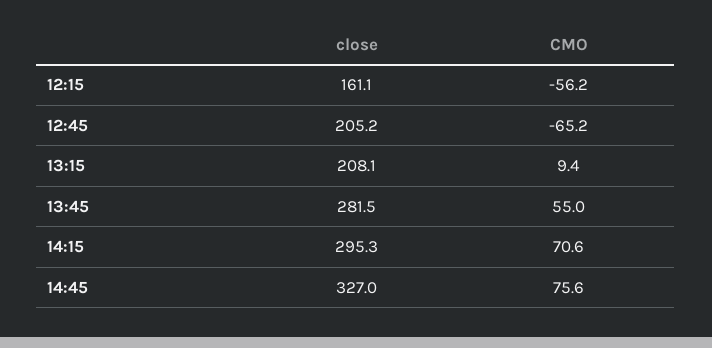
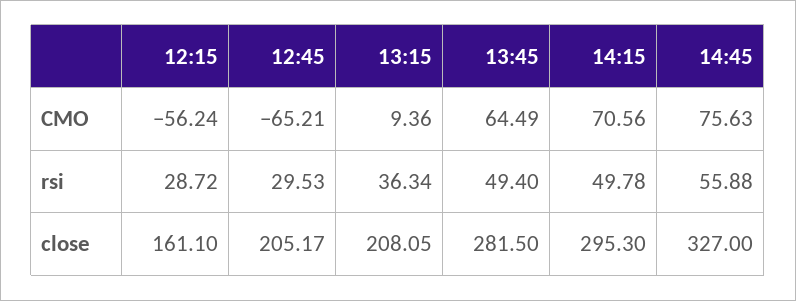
  {
    "close": {
      "12:15": 161.1,
      "12:45": 205.17,
      "13:15": 208.05,
      "13:45": 281.5,
      "14:15": 295.3,
      "14:45": 327
    },
    "CMO": {
      "12:15": -56.24,
      "12:45": -65.21,
      "13:15": 9.36,
-     "13:45": 55,
+     "13:45": 64.49,
      "14:15": 70.56,
      "14:45": 75.63
-   }
+   },
+   "rsi": {
+     "12:15": 28.72,
+     "12:45": 29.53,
+     "13:15": 36.34,
+     "13:45": 49.4,
+     "14:15": 49.78,
+     "14:45": 55.88
+   }
  }

